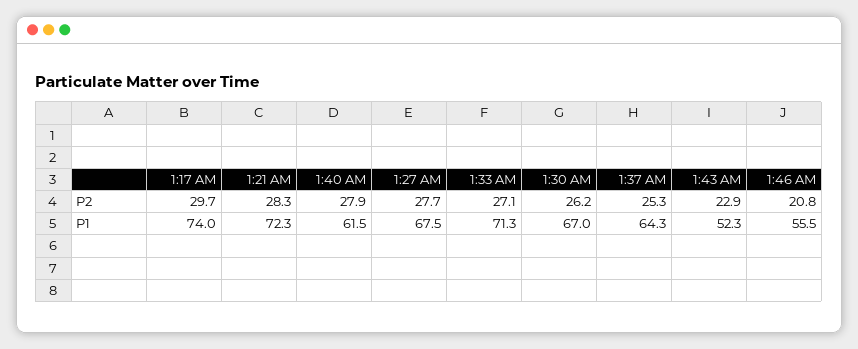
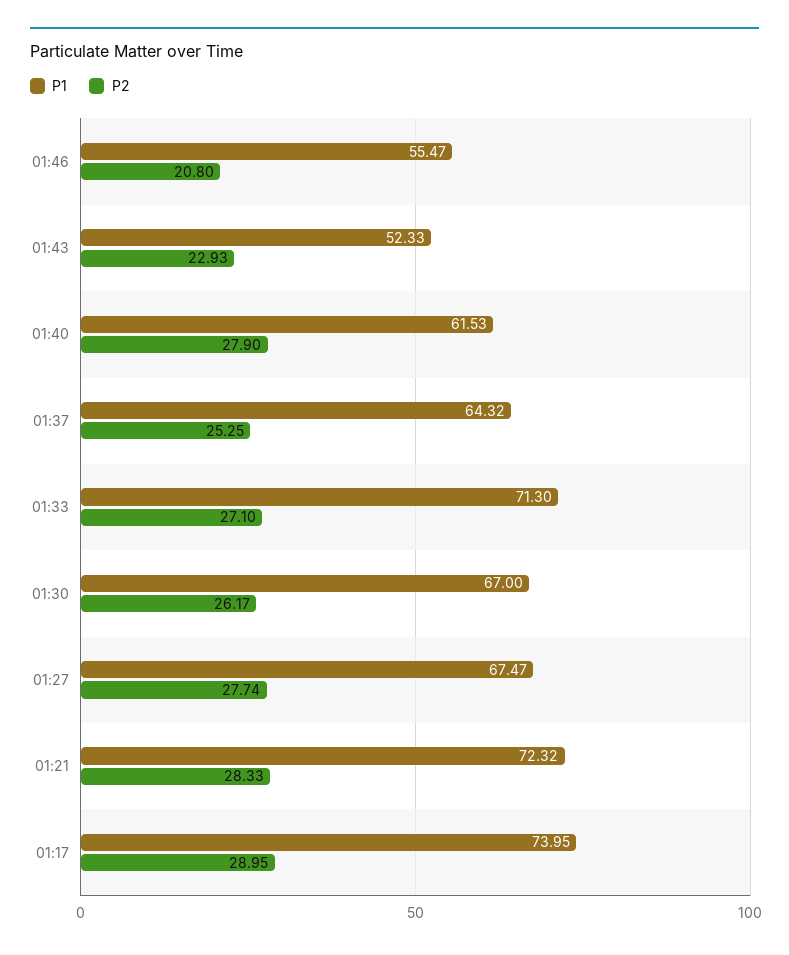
  {
    "P2": {
-     "1:17 AM": 29.7,
+     "1:17 AM": 28.95,
      "1:21 AM": 28.33,
      "1:40 AM": 27.9,
      "1:27 AM": 27.74,
      "1:33 AM": 27.1,
      "1:30 AM": 26.17,
      "1:37 AM": 25.25,
      "1:43 AM": 22.93,
      "1:46 AM": 20.8
    },
    "P1": {
      "1:17 AM": 73.95,
      "1:21 AM": 72.32,
      "1:40 AM": 61.53,
      "1:27 AM": 67.47,
      "1:33 AM": 71.3,
      "1:30 AM": 67,
      "1:37 AM": 64.32,
      "1:43 AM": 52.33,
      "1:46 AM": 55.47
    }
  }

